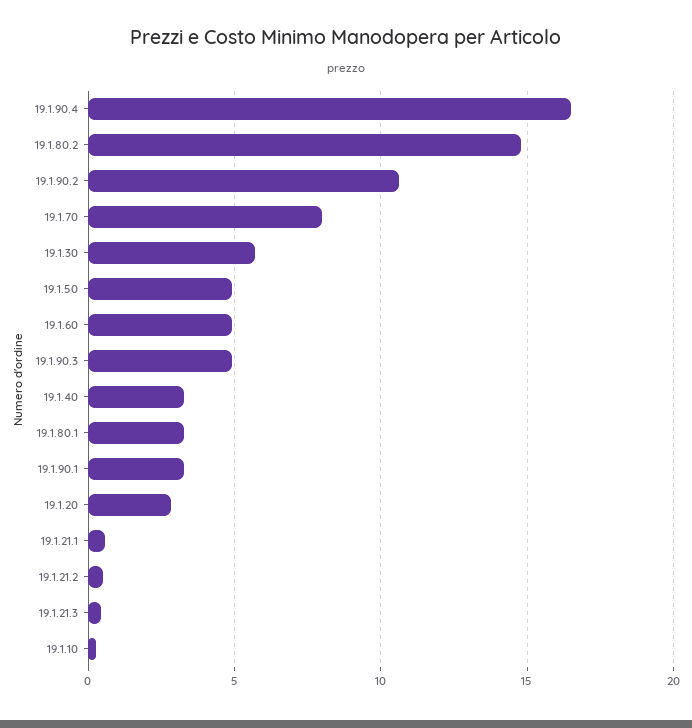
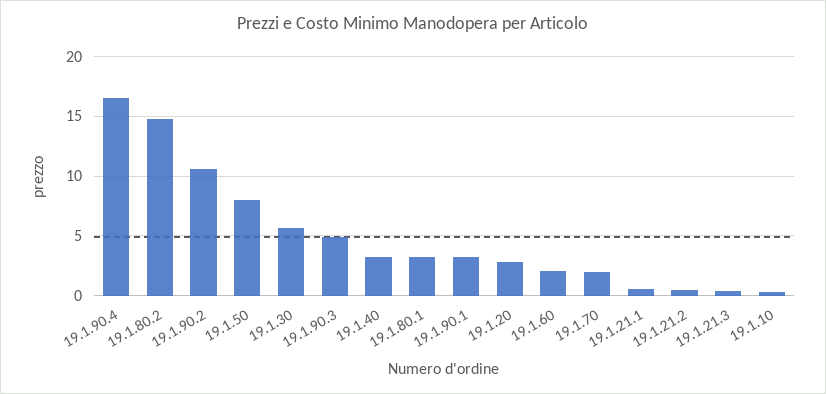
  {
    "19.1.90.4": 16.5,
    "19.1.80.2": 15,
    "19.1.90.2": 10.5,
-   "19.1.70": 8,
+   "19.1.70": 2,
    "19.1.30": 5.5,
-   "19.1.50": 5,
+   "19.1.50": 8,
-   "19.1.60": 5,
+   "19.1.60": 2,
    "19.1.90.3": 5,
    "19.1.40": 3.5,
    "19.1.80.1": 3.5,
    "19.1.90.1": 3.5,
    "19.1.20": 3,
    "19.1.21.1": 0.5,
    "19.1.21.2": 0.5,
    "19.1.21.3": 0.5,
    "19.1.10": 0.5
  }

